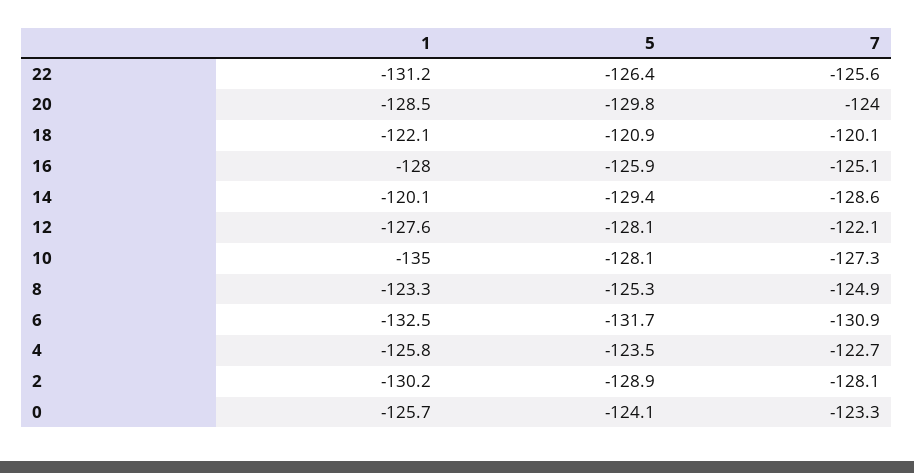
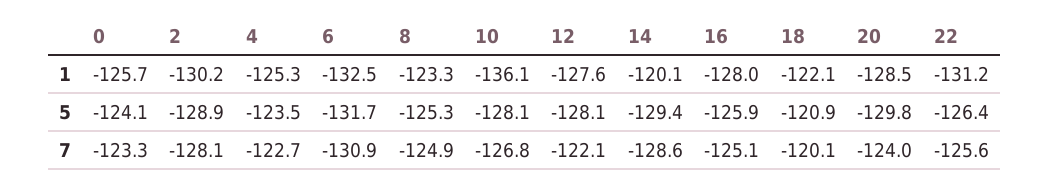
  {
    "1": {
      "22": -131.2,
      "20": -128.5,
      "18": -122.1,
      "16": -128,
      "14": -120.1,
      "12": -127.6,
-     "10": -135,
+     "10": -136.1,
      "8": -123.3,
      "6": -132.5,
-     "4": -125.8,
+     "4": -125.3,
      "2": -130.2,
      "0": -125.7
    },
    "5": {
      "22": -126.4,
      "20": -129.8,
      "18": -120.9,
      "16": -125.9,
      "14": -129.4,
      "12": -128.1,
      "10": -128.1,
      "8": -125.3,
      "6": -131.7,
      "4": -123.5,
      "2": -128.9,
      "0": -124.1
    },
    "7": {
      "22": -125.6,
      "20": -124,
      "18": -120.1,
      "16": -125.1,
      "14": -128.6,
      "12": -122.1,
-     "10": -127.3,
+     "10": -126.8,
      "8": -124.9,
      "6": -130.9,
      "4": -122.7,
      "2": -128.1,
      "0": -123.3
    }
  }

